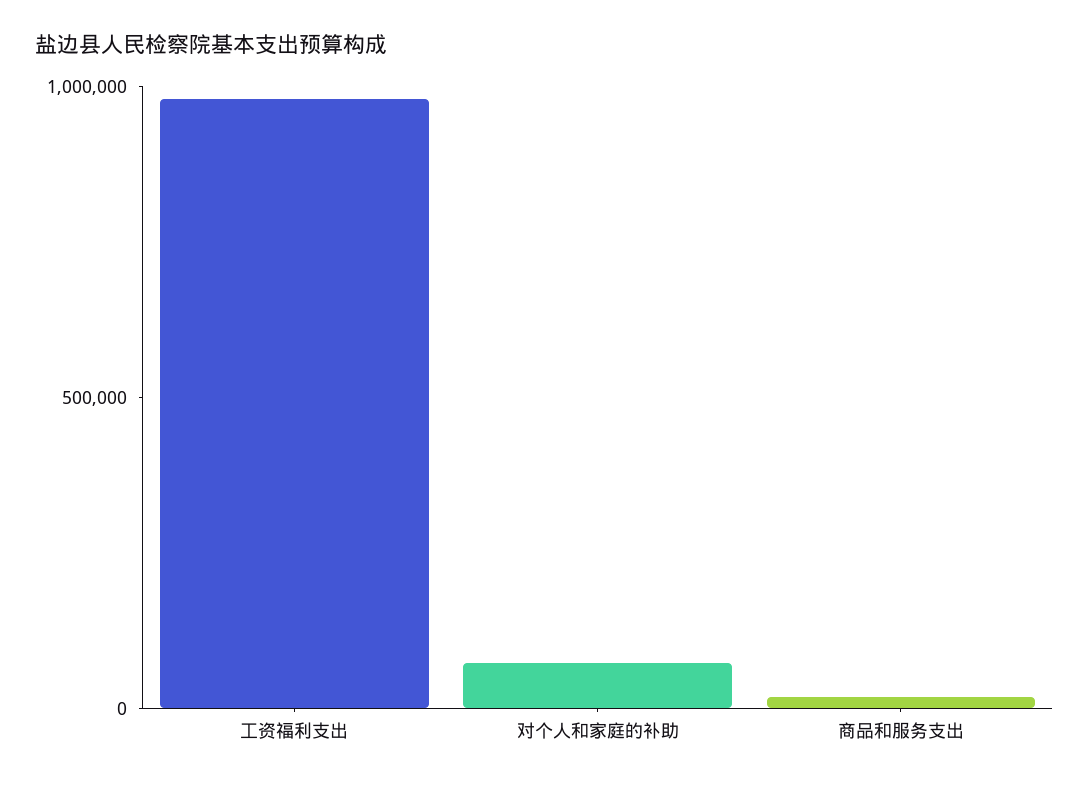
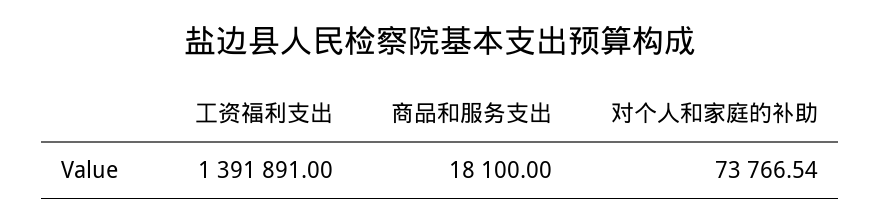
  {
-   "工资福利支出": 1000000,
+   "工资福利支出": 1391891,
    "对个人和家庭的补助": 73766.54,
    "商品和服务支出": 18100
  }

